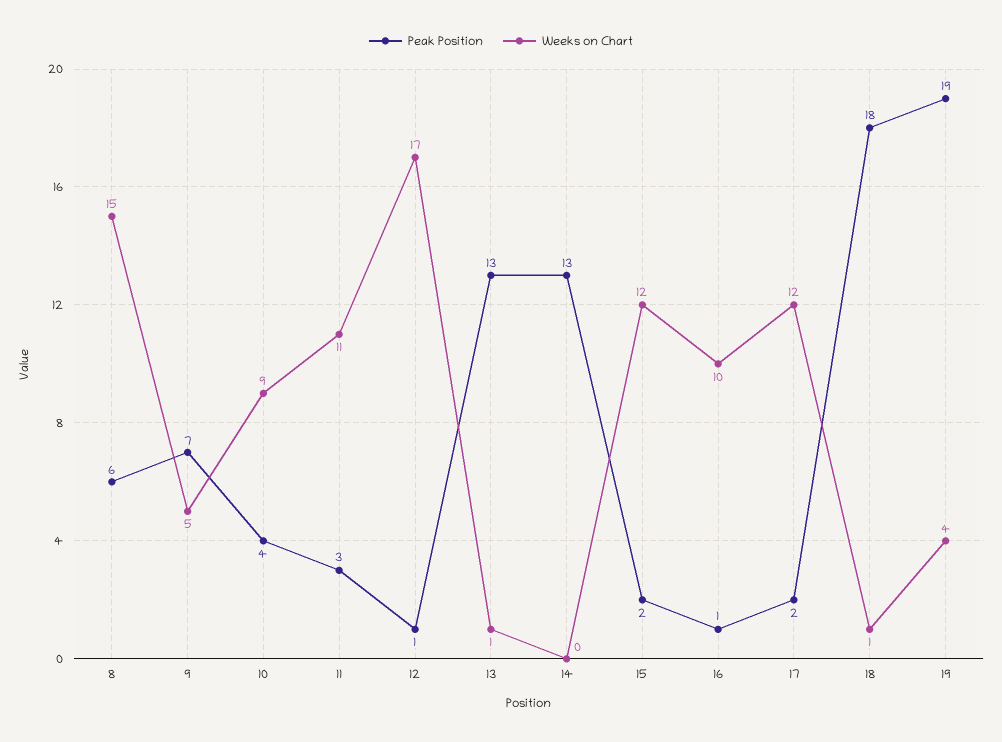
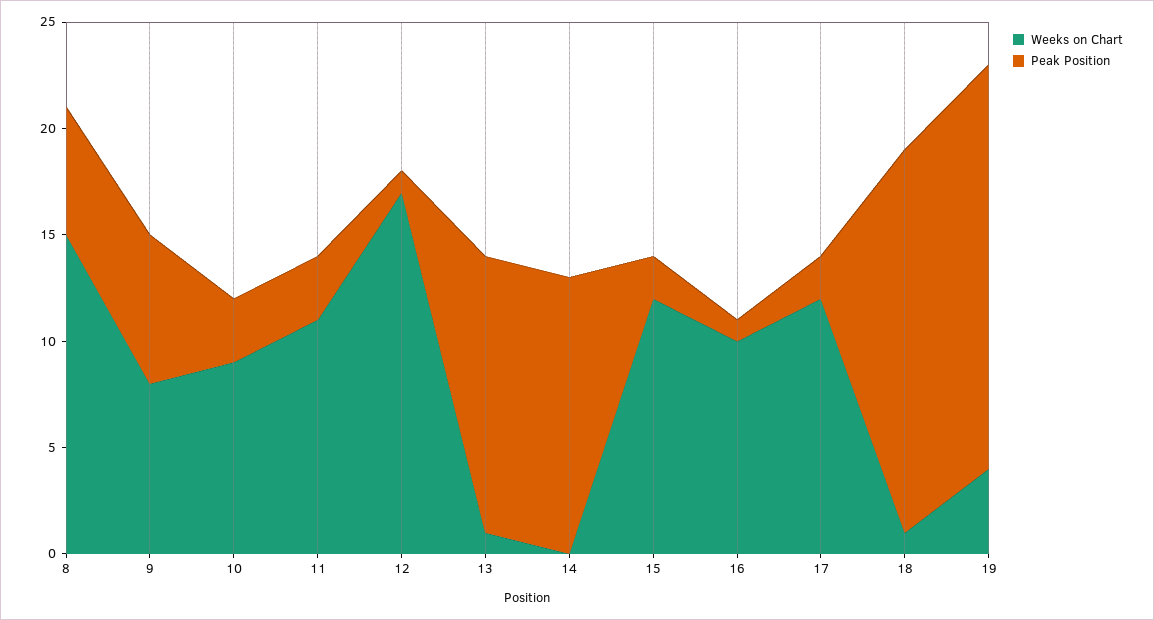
  {
    "Peak Position": {
      "8": 6,
      "9": 7,
-     "10": 4,
+     "10": 3,
      "11": 3,
      "12": 1,
      "13": 13,
      "14": 13,
      "15": 2,
      "16": 1,
      "17": 2,
      "18": 18,
      "19": 19
    },
    "Weeks on Chart": {
      "8": 15,
-     "9": 5,
+     "9": 8,
      "10": 9,
      "11": 11,
      "12": 17,
      "13": 1,
      "14": 0,
      "15": 12,
      "16": 10,
      "17": 12,
      "18": 1,
      "19": 4
    }
  }

